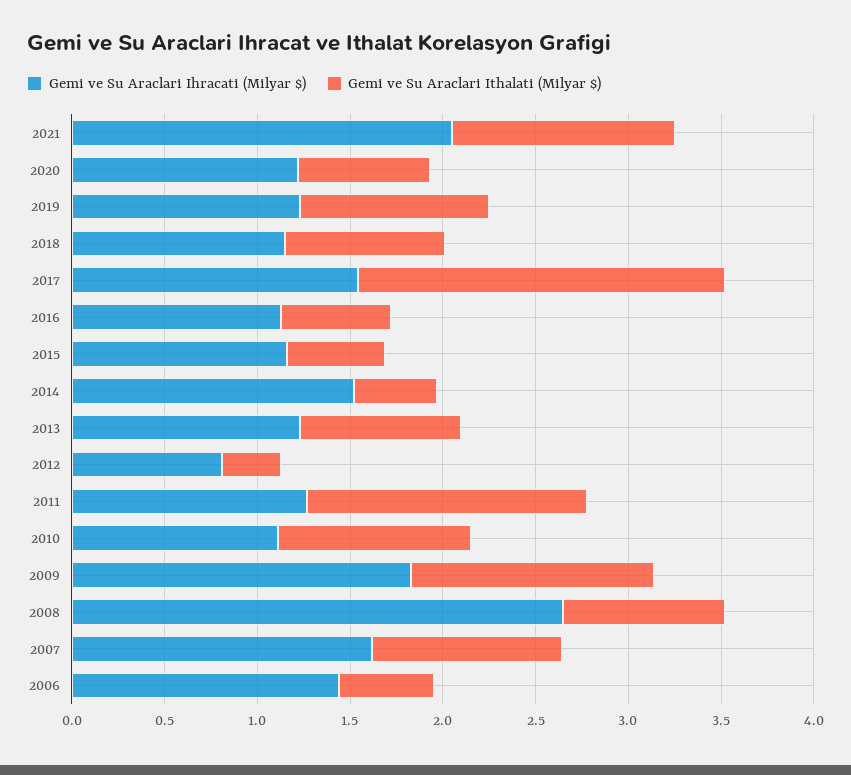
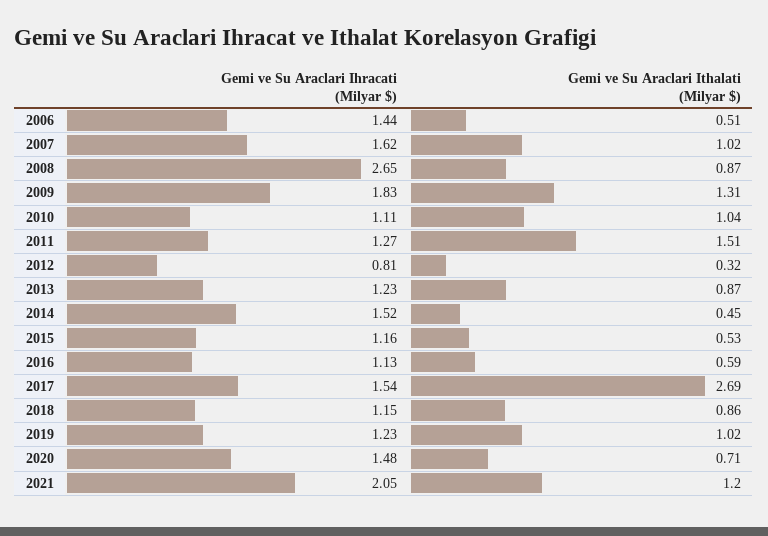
  {
    "Gemi ve Su Araclari Ihracati (Milyar $)": {
      "2021": 2.05,
-     "2020": 1.2,
+     "2020": 1.48,
      "2019": 1.23,
      "2018": 1.15,
      "2017": 1.54,
      "2016": 1.13,
      "2015": 1.16,
      "2014": 1.52,
      "2013": 1.23,
      "2012": 0.81,
      "2011": 1.27,
      "2010": 1.11,
      "2009": 1.83,
      "2008": 2.65,
      "2007": 1.62,
      "2006": 1.44
    },
    "Gemi ve Su Araclari Ithalati (Milyar $)": {
      "2021": 1.2,
      "2020": 0.71,
      "2019": 1.02,
      "2018": 0.86,
-     "2017": 2,
+     "2017": 2.69,
      "2016": 0.59,
      "2015": 0.53,
      "2014": 0.45,
      "2013": 0.87,
      "2012": 0.32,
      "2011": 1.51,
      "2010": 1.04,
      "2009": 1.31,
      "2008": 0.87,
      "2007": 1.02,
      "2006": 0.51
    }
  }

